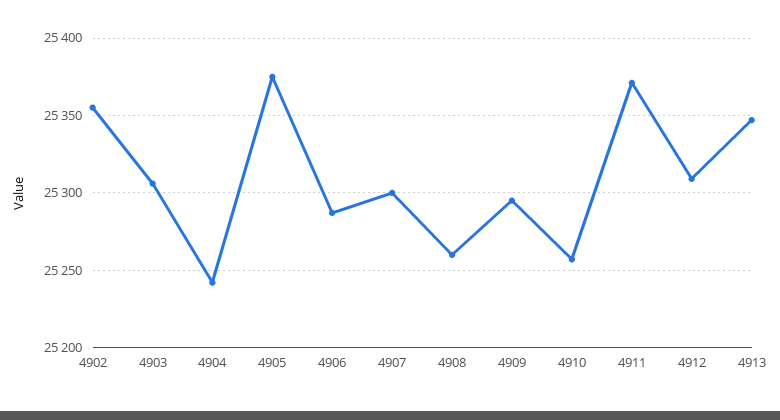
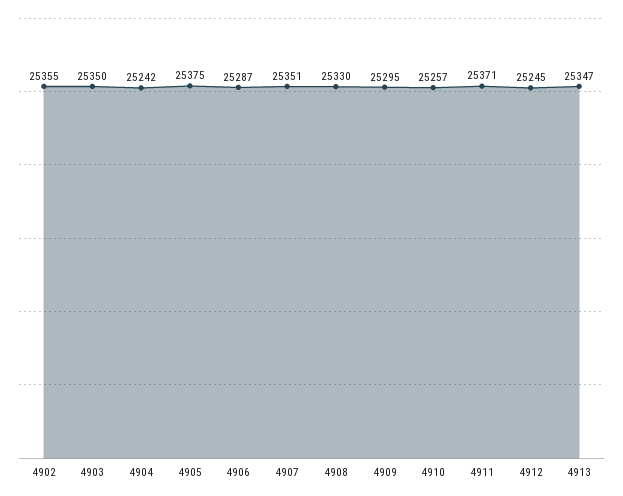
  {
    "4902": 25355,
-   "4903": 25305,
+   "4903": 25350,
    "4904": 25242,
    "4905": 25375,
    "4906": 25287,
-   "4907": 25300,
+   "4907": 25351,
-   "4908": 25260,
+   "4908": 25330,
    "4909": 25295,
    "4910": 25257,
    "4911": 25371,
-   "4912": 25310,
+   "4912": 25245,
    "4913": 25347
  }

